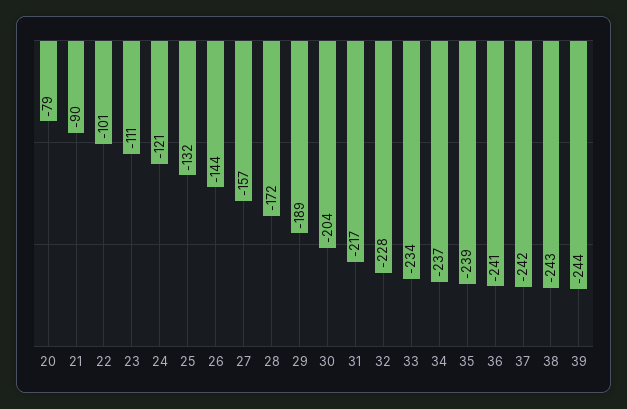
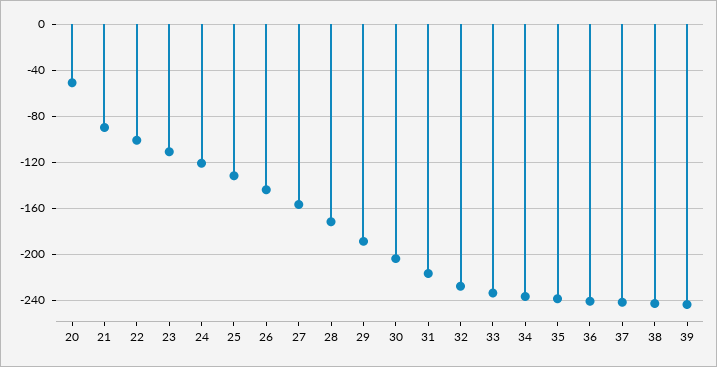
  {
-   "20": -79,
+   "20": -50,
    "21": -90,
    "22": -101,
    "23": -111,
    "24": -121,
    "25": -132,
    "26": -144,
    "27": -157,
    "28": -172,
    "29": -189,
    "30": -204,
    "31": -217,
    "32": -228,
    "33": -234,
    "34": -237,
    "35": -239,
    "36": -241,
    "37": -242,
    "38": -243,
    "39": -244
  }

